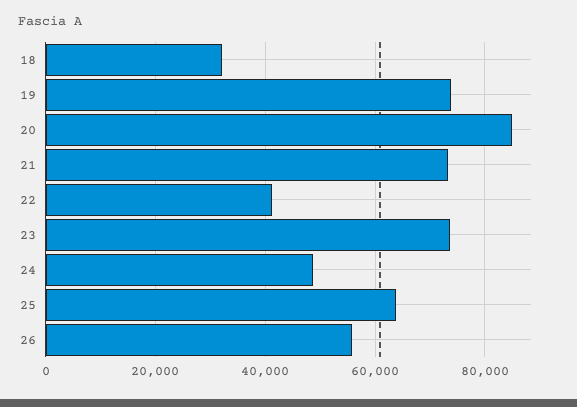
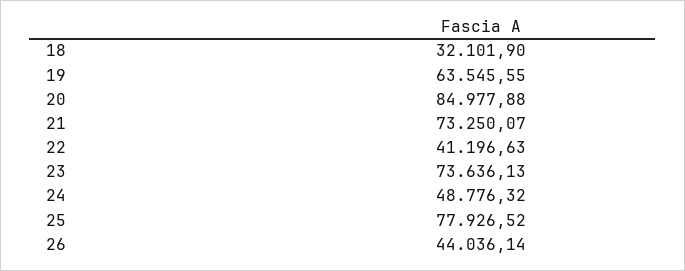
  {
    "18": 32101.9,
-   "19": 74000,
+   "19": 63545.55,
    "20": 84977.88,
    "21": 73250.07,
    "22": 41196.63,
    "23": 73636.13,
    "24": 48776.32,
-   "25": 64000,
+   "25": 77926.52,
-   "26": 56000
+   "26": 44036.14
  }

